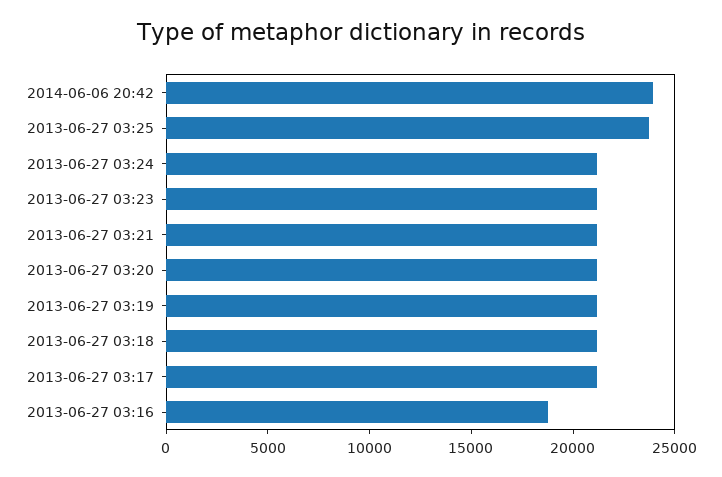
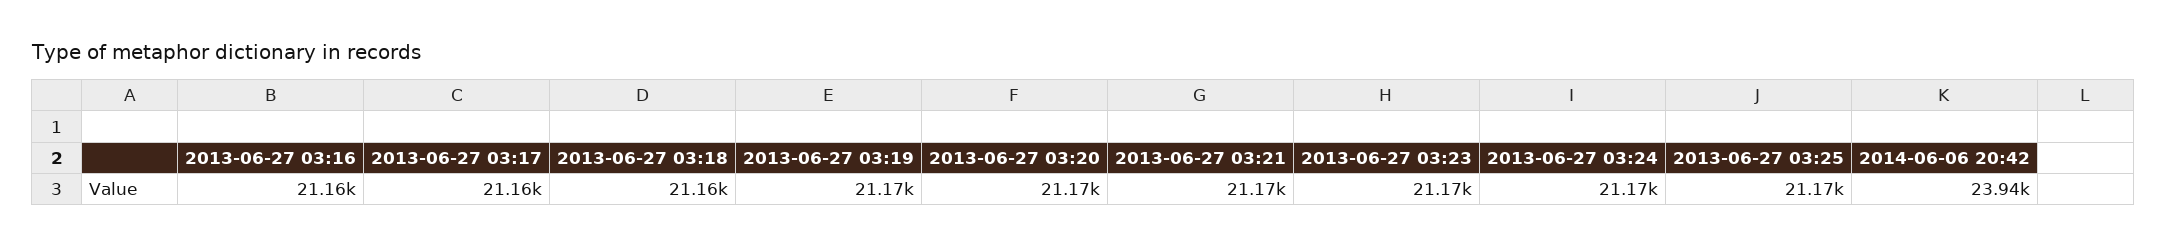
  {
    "2014-06-06 20:42": 23940,
-   "2013-06-27 03:25": 24000,
+   "2013-06-27 03:25": 21170,
    "2013-06-27 03:24": 21170,
    "2013-06-27 03:23": 21170,
    "2013-06-27 03:21": 21170,
    "2013-06-27 03:20": 21170,
    "2013-06-27 03:19": 21170,
    "2013-06-27 03:18": 21160,
    "2013-06-27 03:17": 21160,
-   "2013-06-27 03:16": 19000
+   "2013-06-27 03:16": 21160
  }

